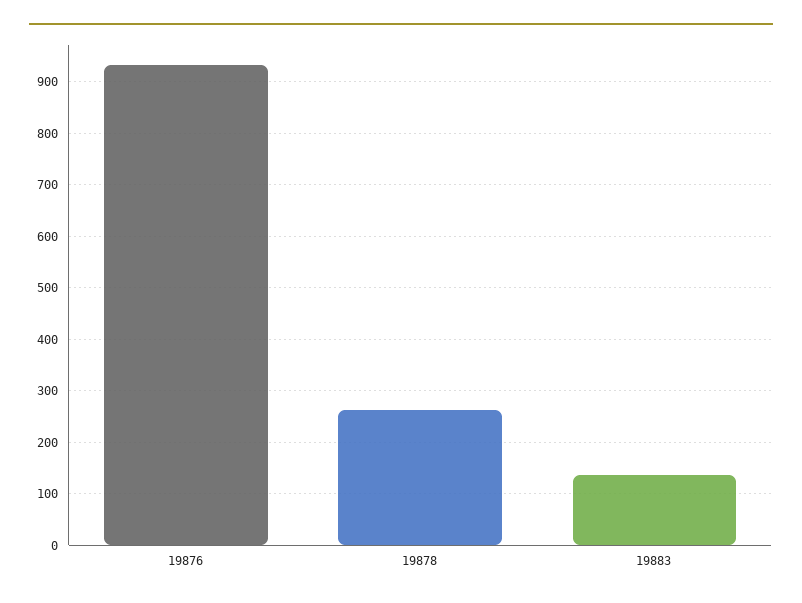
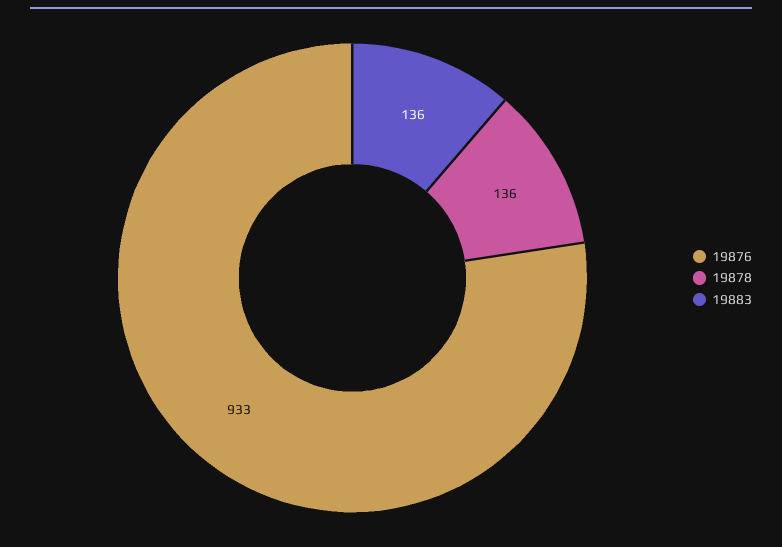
  {
    "19876": 933,
-   "19878": 260,
+   "19878": 136,
    "19883": 136
  }

